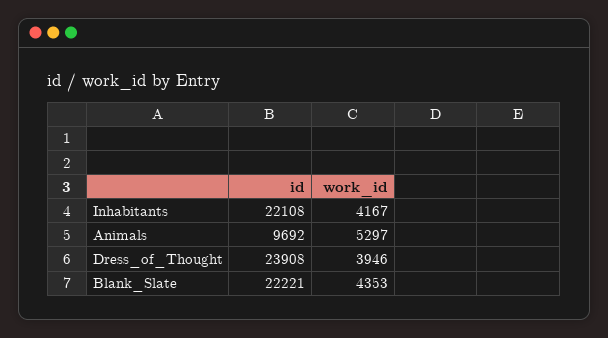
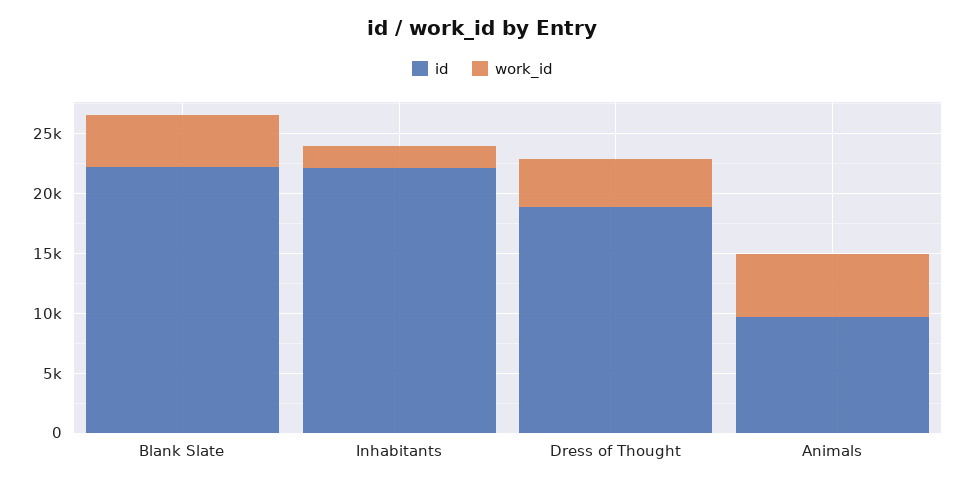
  {
    "id": {
      "Inhabitants": 22108,
      "Animals": 9692,
-     "Dress_of_Thought": 23908,
+     "Dress_of_Thought": 19000,
      "Blank_Slate": 22221
    },
    "work_id": {
-     "Inhabitants": 4167,
+     "Inhabitants": 2000,
      "Animals": 5297,
      "Dress_of_Thought": 3946,
      "Blank_Slate": 4353
    }
  }

